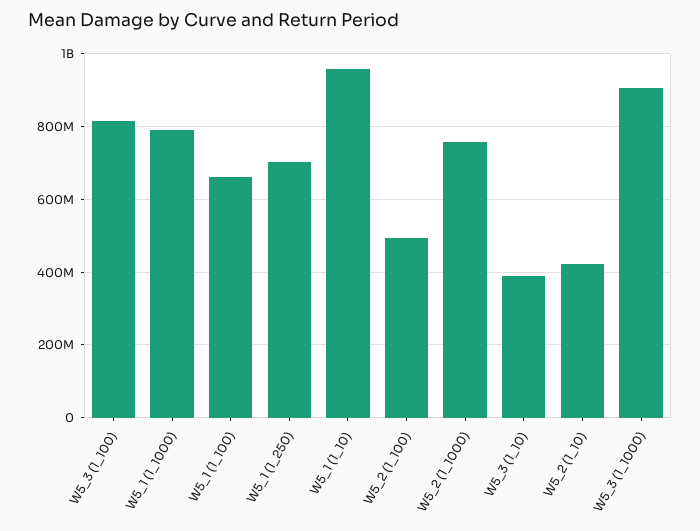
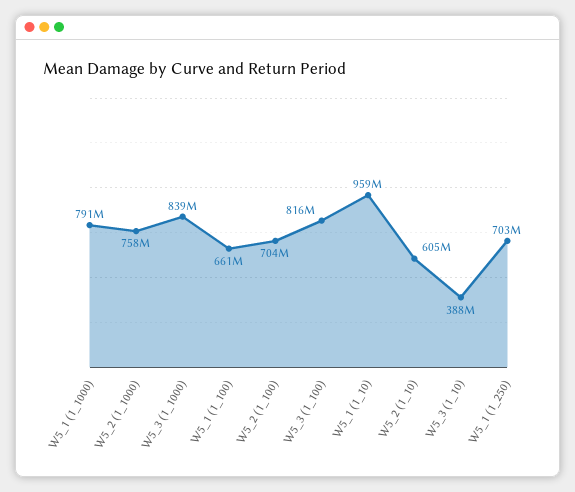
  {
    "W5_3 (1_100)": 816000000,
    "W5_1 (1_1000)": 791000000,
    "W5_1 (1_100)": 661000000,
    "W5_1 (1_250)": 703000000,
    "W5_1 (1_10)": 959000000,
-   "W5_2 (1_100)": 500000000,
+   "W5_2 (1_100)": 704000000,
    "W5_2 (1_1000)": 758000000,
    "W5_3 (1_10)": 388000000,
-   "W5_2 (1_10)": 420000000,
+   "W5_2 (1_10)": 605000000,
-   "W5_3 (1_1000)": 900000000
+   "W5_3 (1_1000)": 839000000
  }

